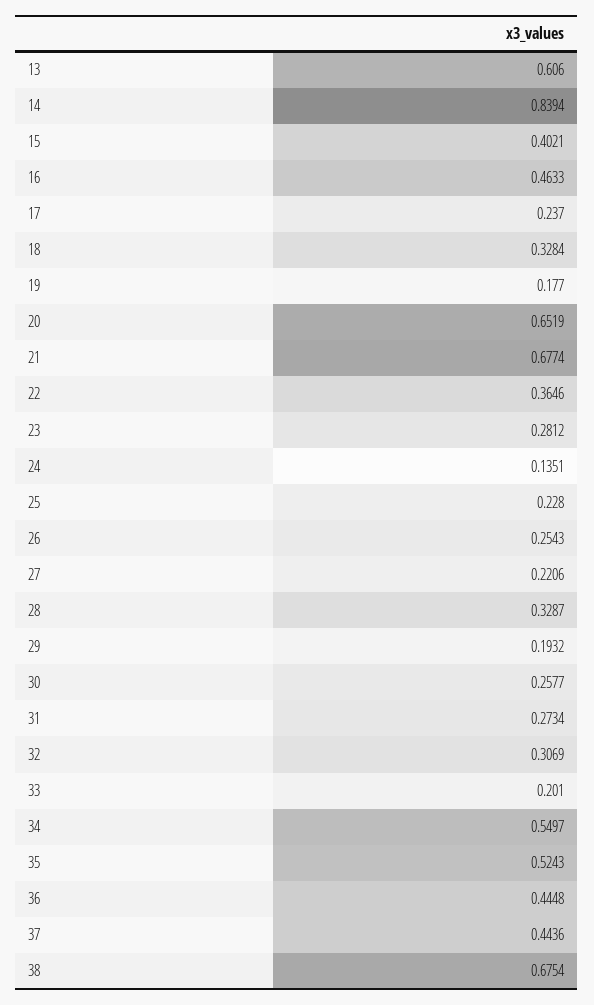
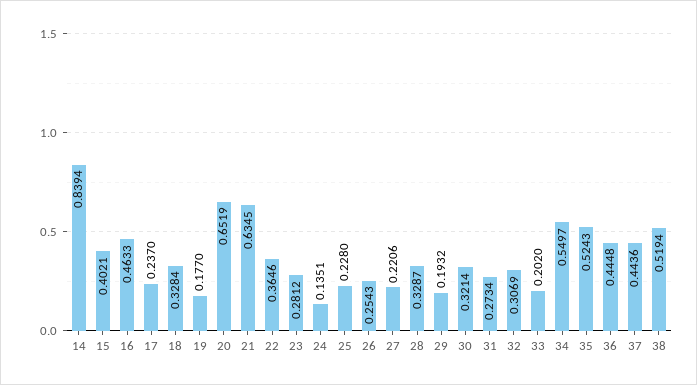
  {
-   "13": 0.606,
    "14": 0.8394,
    "15": 0.4021,
    "16": 0.4633,
    "17": 0.237,
    "18": 0.3284,
    "19": 0.177,
    "20": 0.6519,
-   "21": 0.6774,
+   "21": 0.6345,
    "22": 0.3646,
    "23": 0.2812,
    "24": 0.1351,
    "25": 0.228,
    "26": 0.2543,
    "27": 0.2206,
    "28": 0.3287,
    "29": 0.1932,
-   "30": 0.2577,
+   "30": 0.3214,
    "31": 0.2734,
    "32": 0.3069,
-   "33": 0.201,
+   "33": 0.202,
    "34": 0.5497,
    "35": 0.5243,
    "36": 0.4448,
    "37": 0.4436,
-   "38": 0.6754
+   "38": 0.5194
  }

